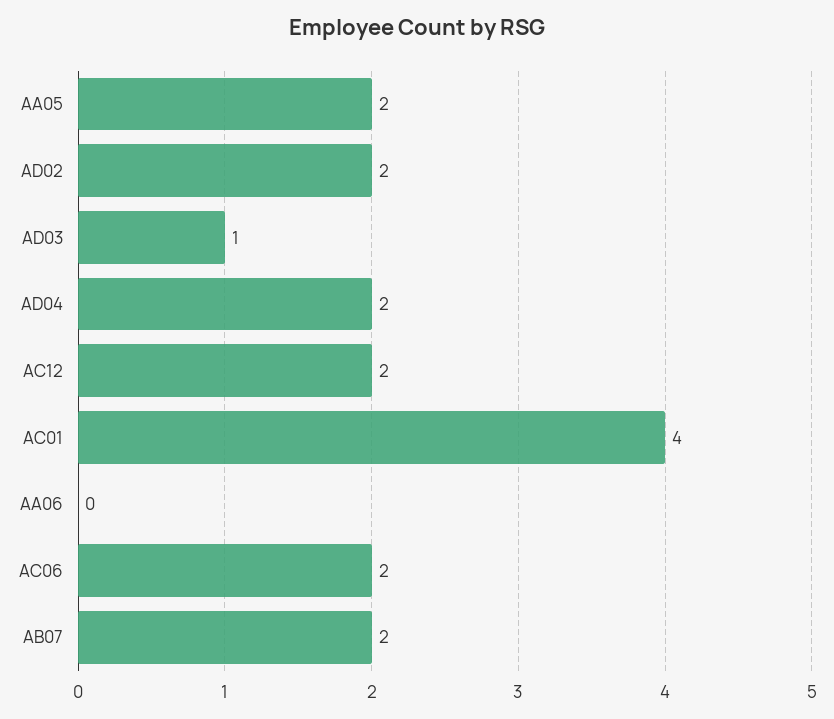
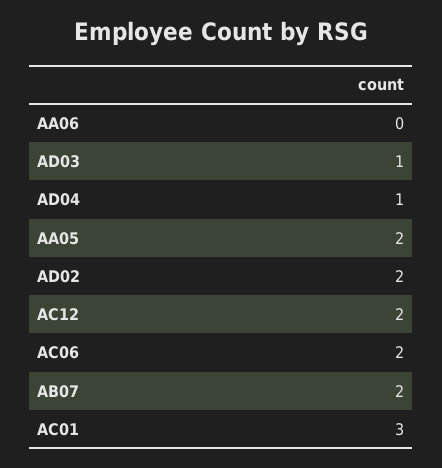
  {
    "AA05": 2,
    "AD02": 2,
    "AD03": 1,
-   "AD04": 2,
+   "AD04": 1,
    "AC12": 2,
-   "AC01": 4,
+   "AC01": 3,
    "AA06": 0,
    "AC06": 2,
    "AB07": 2
  }

